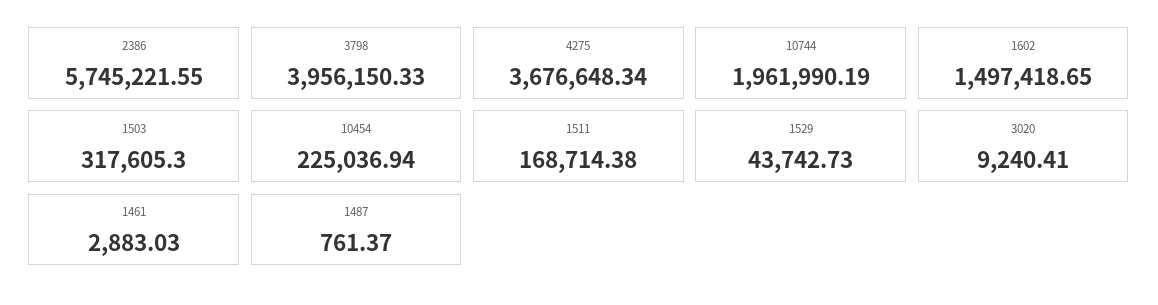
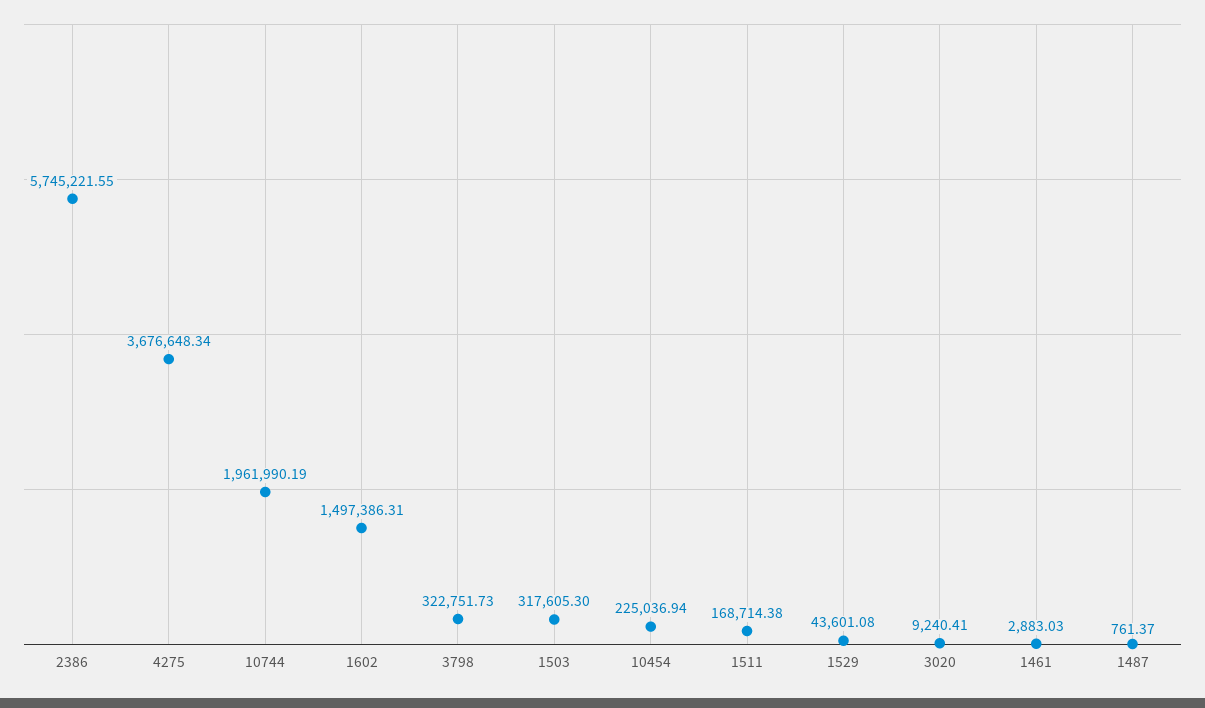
  {
    "2386": 5745221.55,
-   "3798": 3956150.33,
+   "3798": 322751.73,
    "4275": 3676648.34,
    "10744": 1961990.19,
-   "1602": 1497418.65,
+   "1602": 1497386.31,
    "1503": 317605.3,
    "10454": 225036.94,
    "1511": 168714.38,
-   "1529": 43742.73,
+   "1529": 43601.08,
    "3020": 9240.41,
    "1461": 2883.03,
    "1487": 761.37
  }

